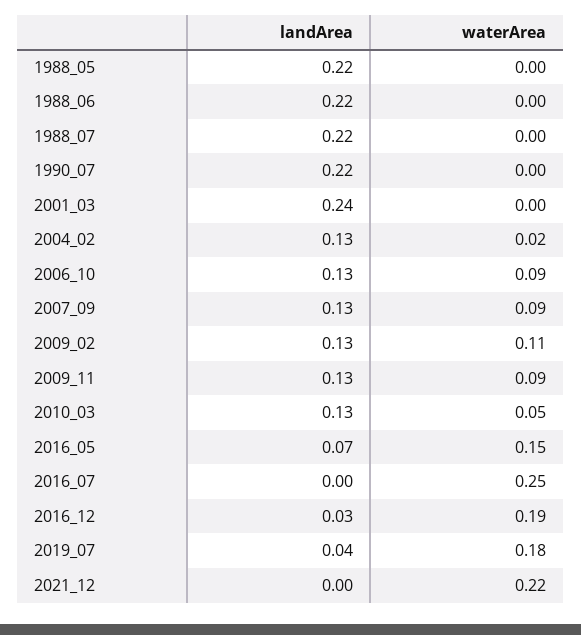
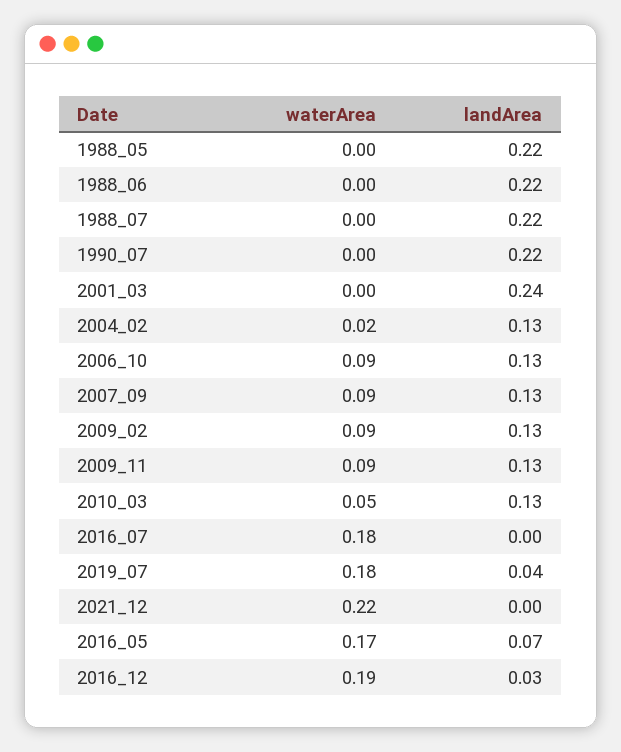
  {
    "landArea": {
      "1988_05": 0.22,
      "1988_06": 0.22,
      "1988_07": 0.22,
      "1990_07": 0.22,
      "2001_03": 0.24,
      "2004_02": 0.13,
      "2006_10": 0.13,
      "2007_09": 0.13,
      "2009_02": 0.13,
      "2009_11": 0.13,
      "2010_03": 0.13,
      "2016_05": 0.07,
      "2016_07": 0,
      "2016_12": 0.03,
      "2019_07": 0.04,
      "2021_12": 0
    },
    "waterArea": {
      "1988_05": 0,
      "1988_06": 0,
      "1988_07": 0,
      "1990_07": 0,
      "2001_03": 0,
      "2004_02": 0.02,
      "2006_10": 0.09,
      "2007_09": 0.09,
-     "2009_02": 0.11,
+     "2009_02": 0.09,
      "2009_11": 0.09,
      "2010_03": 0.05,
-     "2016_05": 0.15,
+     "2016_05": 0.17,
-     "2016_07": 0.25,
+     "2016_07": 0.18,
      "2016_12": 0.19,
      "2019_07": 0.18,
      "2021_12": 0.22
    }
  }

